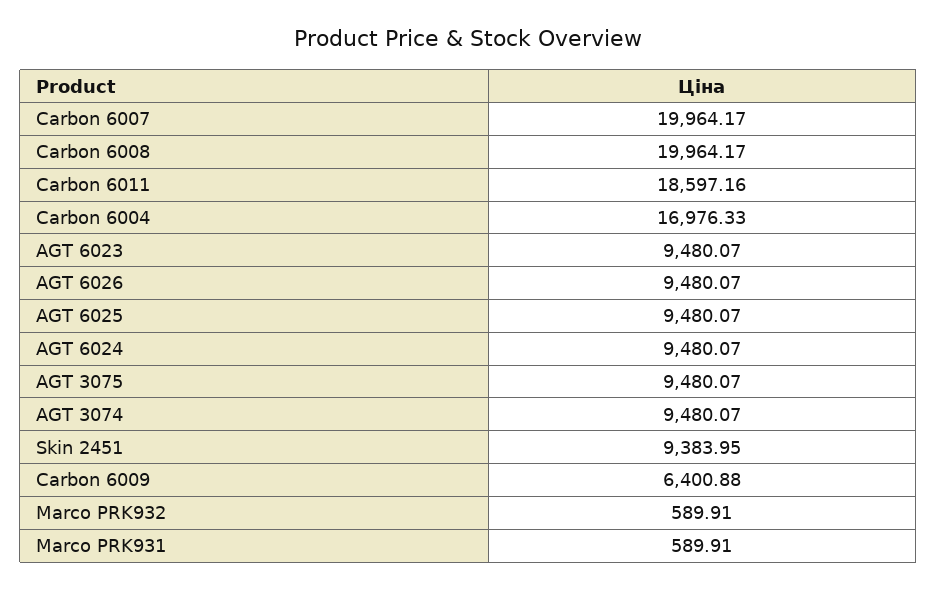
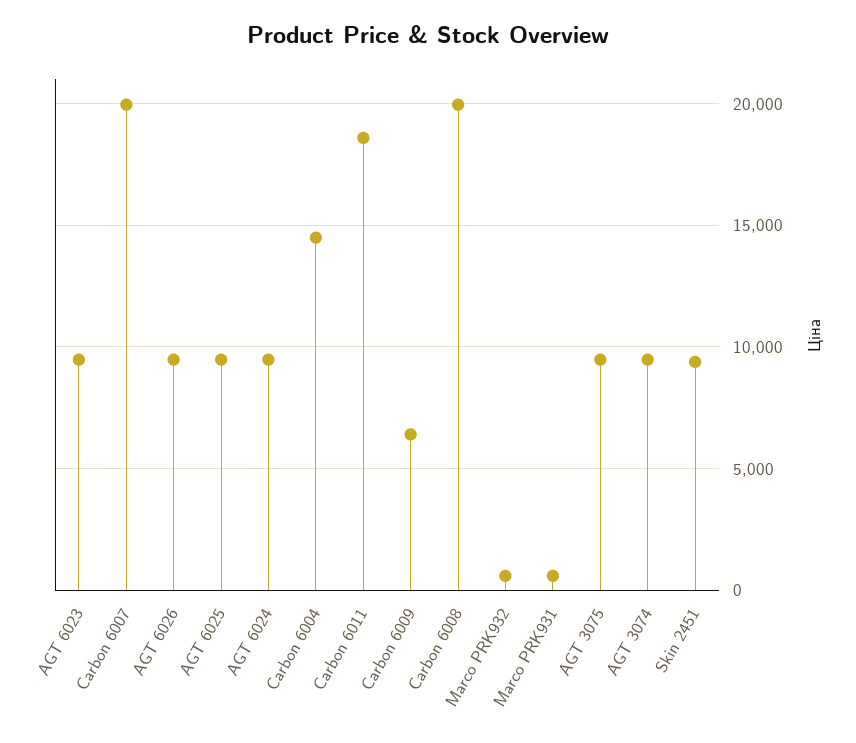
  {
    "Carbon 6007": 19964.17,
    "Carbon 6008": 19964.17,
    "Carbon 6011": 18597.16,
-   "Carbon 6004": 16976.33,
+   "Carbon 6004": 14500,
    "AGT 6023": 9480.07,
    "AGT 6026": 9480.07,
    "AGT 6025": 9480.07,
    "AGT 6024": 9480.07,
    "AGT 3075": 9480.07,
    "AGT 3074": 9480.07,
    "Skin 2451": 9383.95,
    "Carbon 6009": 6400.88,
    "Marco PRK932": 589.91,
    "Marco PRK931": 589.91
  }

